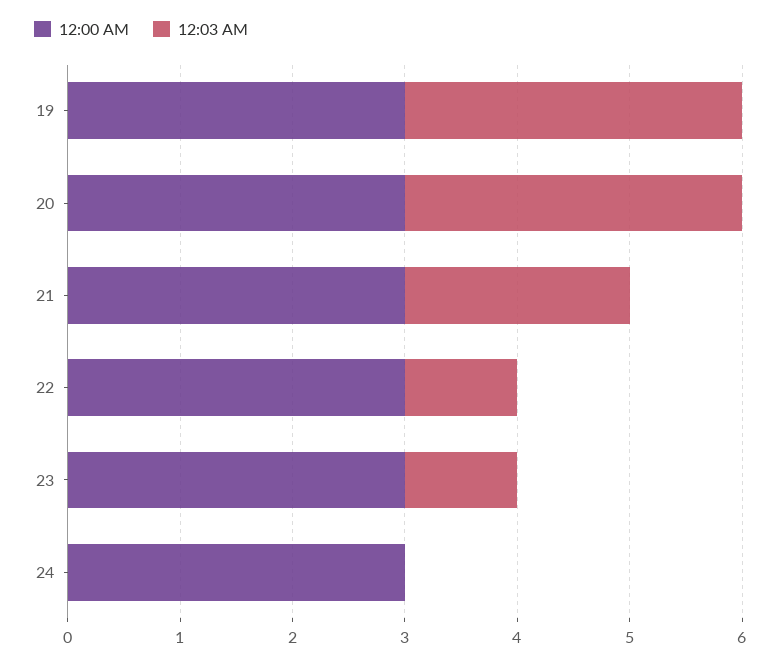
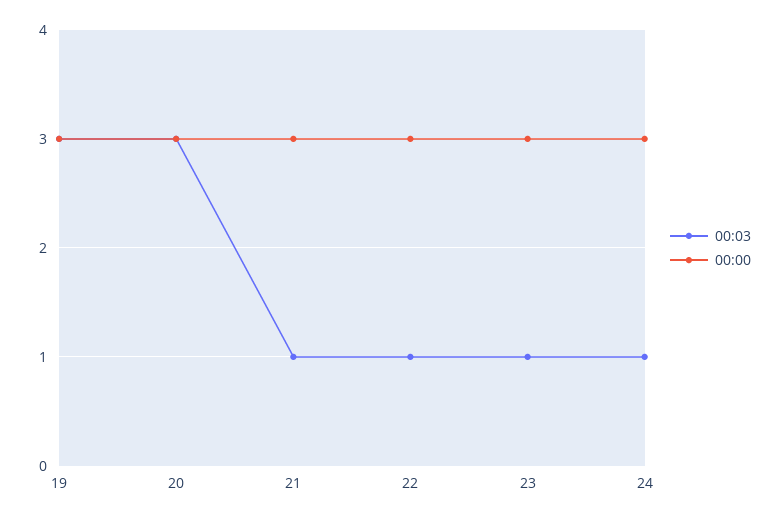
  {
    "12:00 AM": {
      "19": 3,
      "20": 3,
      "21": 3,
      "22": 3,
      "23": 3,
      "24": 3
    },
    "12:03 AM": {
      "19": 3,
      "20": 3,
-     "21": 2,
+     "21": 1,
      "22": 1,
      "23": 1,
-     "24": 0
+     "24": 1
    }
  }

